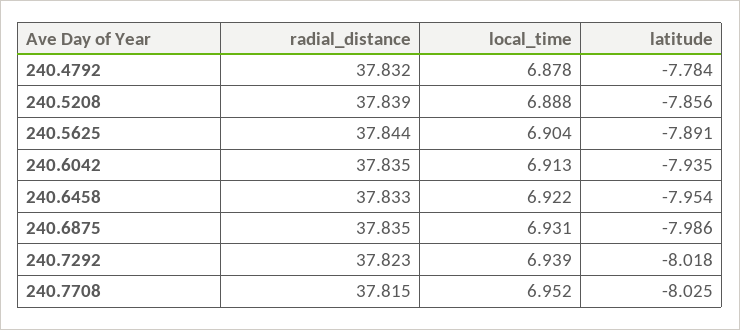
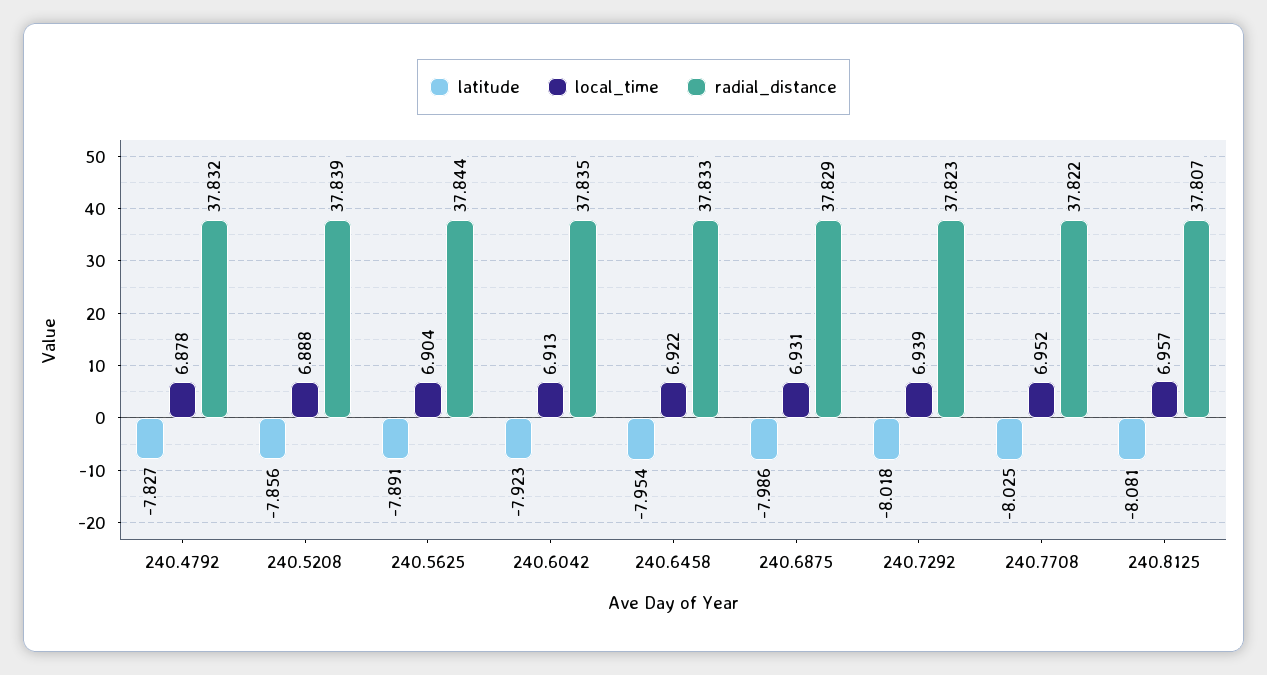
  {
    "radial_distance": {
      "240.4792": 37.832,
      "240.5208": 37.839,
      "240.5625": 37.844,
      "240.6042": 37.835,
      "240.6458": 37.833,
-     "240.6875": 37.835,
+     "240.6875": 37.829,
      "240.7292": 37.823,
-     "240.7708": 37.815
+     "240.7708": 37.822,
+     "240.8125": 37.807
    },
    "local_time": {
      "240.4792": 6.878,
      "240.5208": 6.888,
      "240.5625": 6.904,
      "240.6042": 6.913,
      "240.6458": 6.922,
      "240.6875": 6.931,
      "240.7292": 6.939,
-     "240.7708": 6.952
+     "240.7708": 6.952,
+     "240.8125": 6.957
    },
    "latitude": {
-     "240.4792": -7.784,
+     "240.4792": -7.827,
      "240.5208": -7.856,
      "240.5625": -7.891,
-     "240.6042": -7.935,
+     "240.6042": -7.923,
      "240.6458": -7.954,
      "240.6875": -7.986,
      "240.7292": -8.018,
-     "240.7708": -8.025
+     "240.7708": -8.025,
+     "240.8125": -8.081
    }
  }

